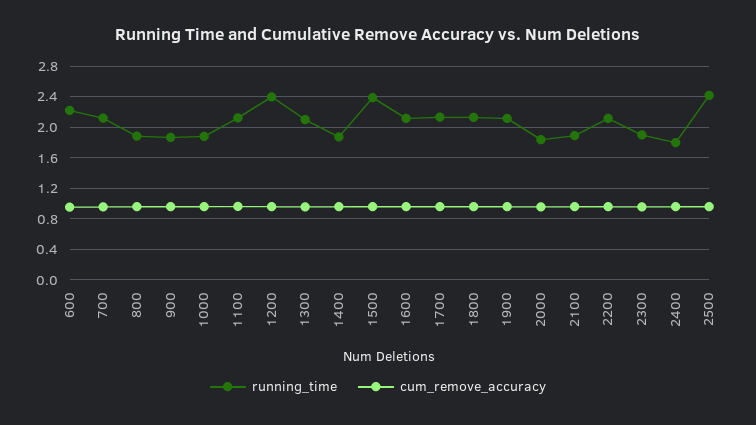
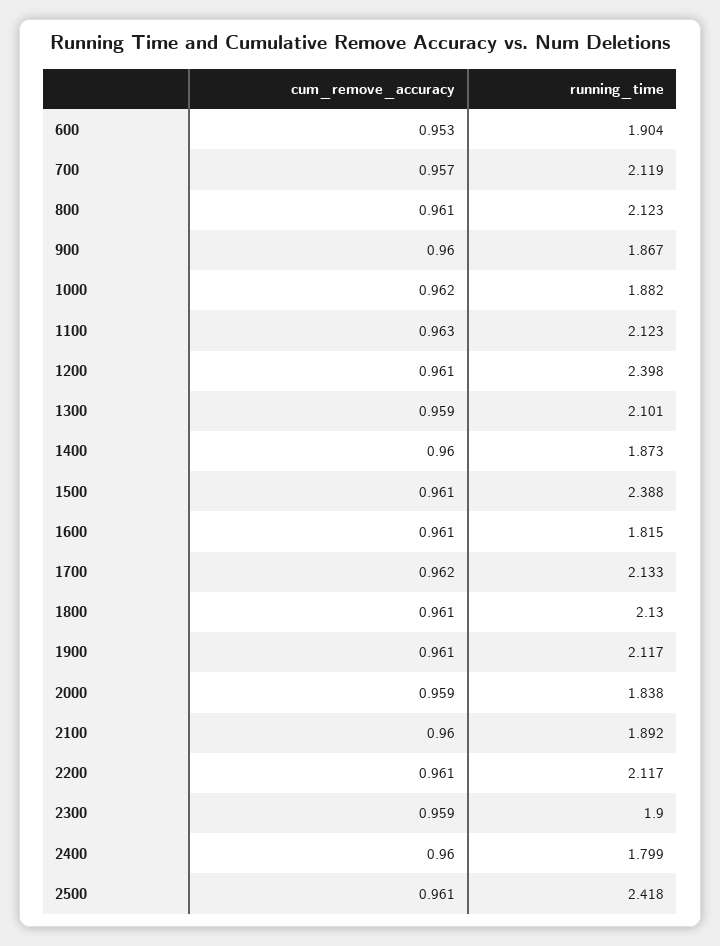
  {
    "running_time": {
-     "600": 2.2,
+     "600": 1.904,
      "700": 2.119,
-     "800": 1.9,
+     "800": 2.123,
      "900": 1.867,
      "1000": 1.882,
      "1100": 2.123,
      "1200": 2.398,
      "1300": 2.101,
      "1400": 1.873,
      "1500": 2.388,
-     "1600": 2.1,
+     "1600": 1.815,
      "1700": 2.133,
      "1800": 2.13,
      "1900": 2.117,
      "2000": 1.838,
      "2100": 1.892,
      "2200": 2.117,
      "2300": 1.9,
      "2400": 1.799,
      "2500": 2.418
    },
    "cum_remove_accuracy": {
      "600": 0.953,
      "700": 0.957,
      "800": 0.961,
      "900": 0.96,
      "1000": 0.962,
      "1100": 0.963,
      "1200": 0.961,
      "1300": 0.959,
      "1400": 0.96,
      "1500": 0.961,
      "1600": 0.961,
      "1700": 0.962,
      "1800": 0.961,
      "1900": 0.961,
      "2000": 0.959,
      "2100": 0.96,
      "2200": 0.961,
      "2300": 0.959,
      "2400": 0.96,
      "2500": 0.961
    }
  }

